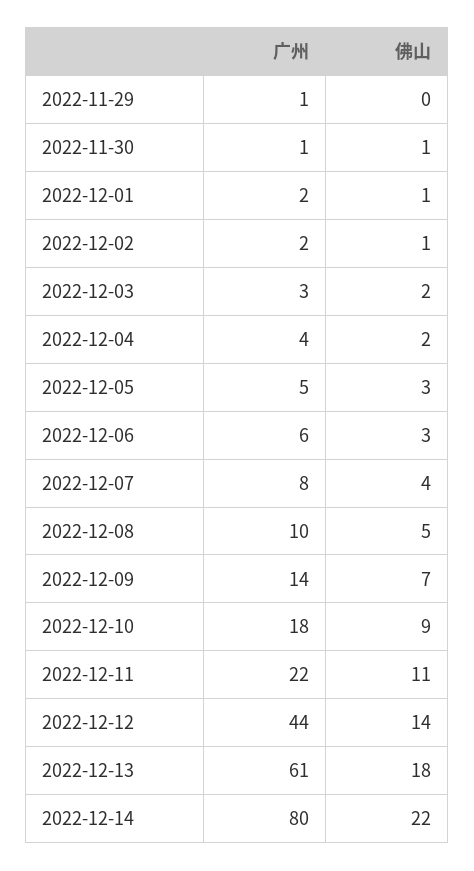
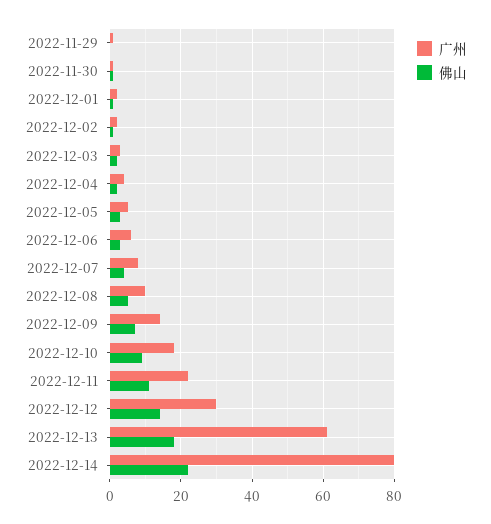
  {
    "广州": {
      "2022-11-29": 1,
      "2022-11-30": 1,
      "2022-12-01": 2,
      "2022-12-02": 2,
      "2022-12-03": 3,
      "2022-12-04": 4,
      "2022-12-05": 5,
      "2022-12-06": 6,
      "2022-12-07": 8,
      "2022-12-08": 10,
      "2022-12-09": 14,
      "2022-12-10": 18,
      "2022-12-11": 22,
-     "2022-12-12": 44,
+     "2022-12-12": 30,
      "2022-12-13": 61,
      "2022-12-14": 80
    },
    "佛山": {
      "2022-11-29": 0,
      "2022-11-30": 1,
      "2022-12-01": 1,
      "2022-12-02": 1,
      "2022-12-03": 2,
      "2022-12-04": 2,
      "2022-12-05": 3,
      "2022-12-06": 3,
      "2022-12-07": 4,
      "2022-12-08": 5,
      "2022-12-09": 7,
      "2022-12-10": 9,
      "2022-12-11": 11,
      "2022-12-12": 14,
      "2022-12-13": 18,
      "2022-12-14": 22
    }
  }

